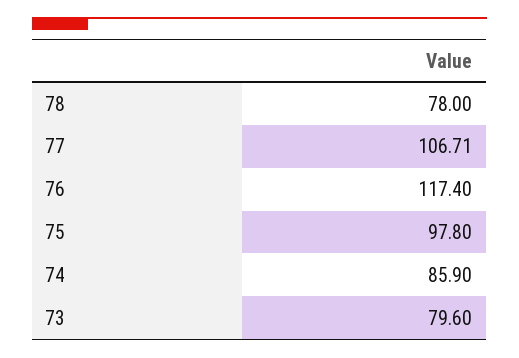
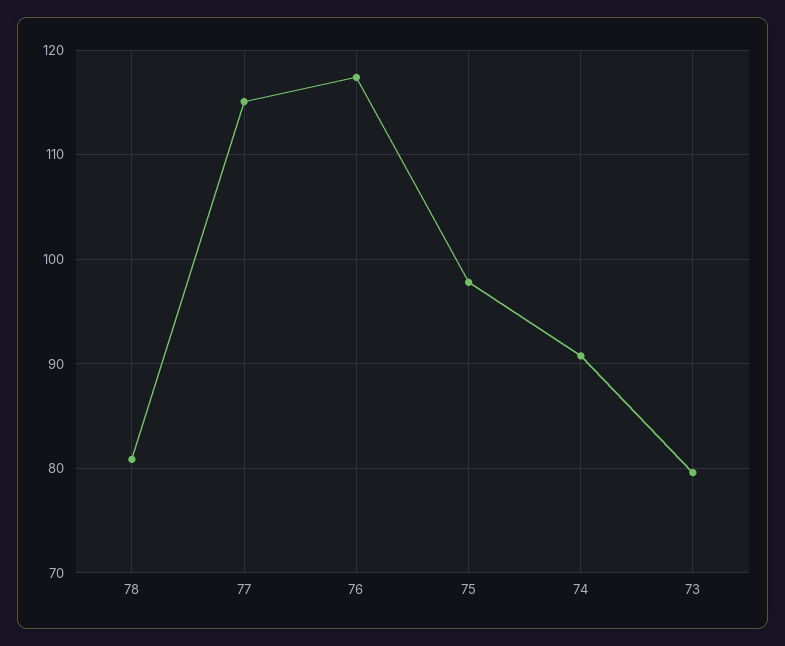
  {
-   "78": 78,
+   "78": 81,
-   "77": 106.71,
+   "77": 115,
    "76": 117.4,
    "75": 97.8,
-   "74": 85.9,
+   "74": 91,
    "73": 79.6
  }

